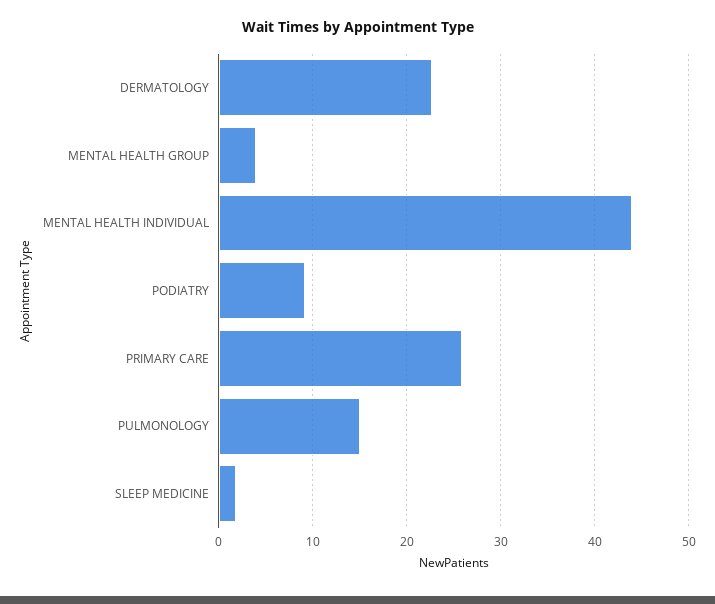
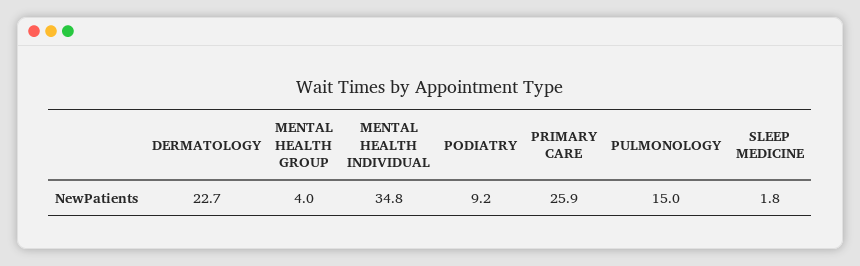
  {
    "DERMATOLOGY": 22.7,
    "MENTAL HEALTH GROUP": 4,
-   "MENTAL HEALTH INDIVIDUAL": 44,
+   "MENTAL HEALTH INDIVIDUAL": 34.8,
    "PODIATRY": 9.2,
    "PRIMARY CARE": 25.9,
    "PULMONOLOGY": 15,
    "SLEEP MEDICINE": 1.8
  }

